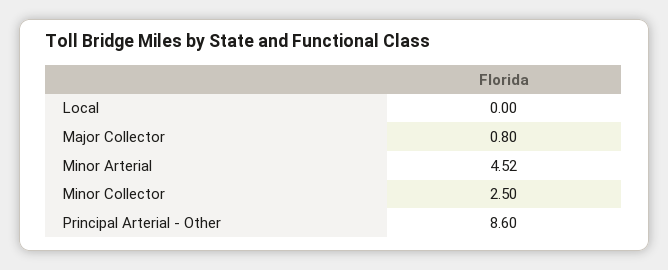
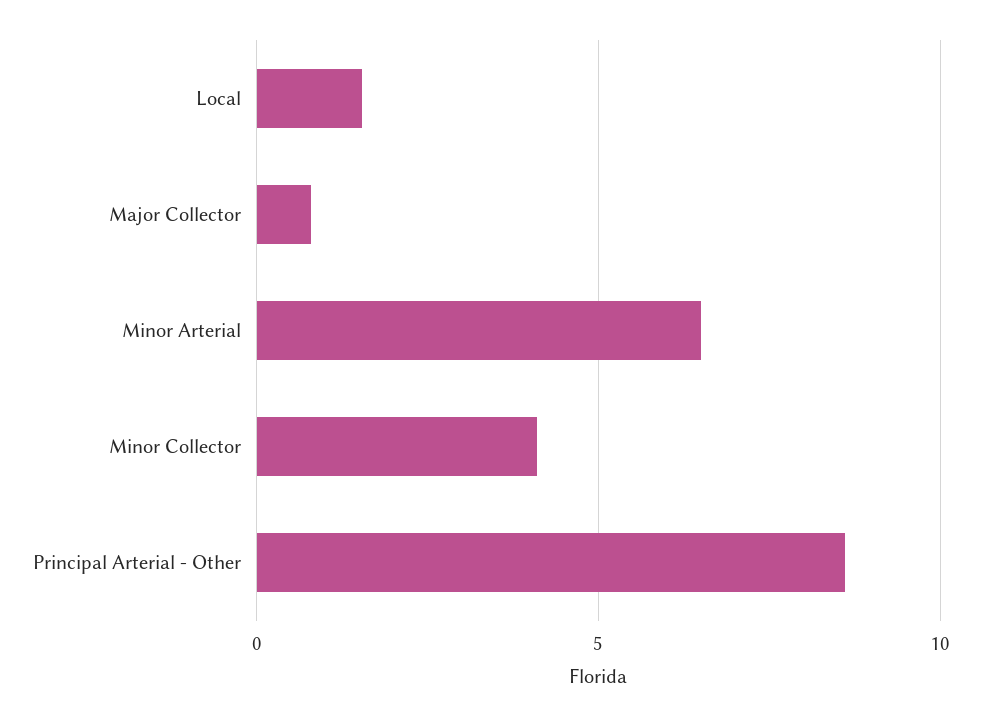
  {
-   "Local": 0,
+   "Local": 1.5,
    "Major Collector": 0.8,
-   "Minor Arterial": 4.52,
+   "Minor Arterial": 6.5,
-   "Minor Collector": 2.5,
+   "Minor Collector": 4,
    "Principal Arterial - Other": 8.6
  }

